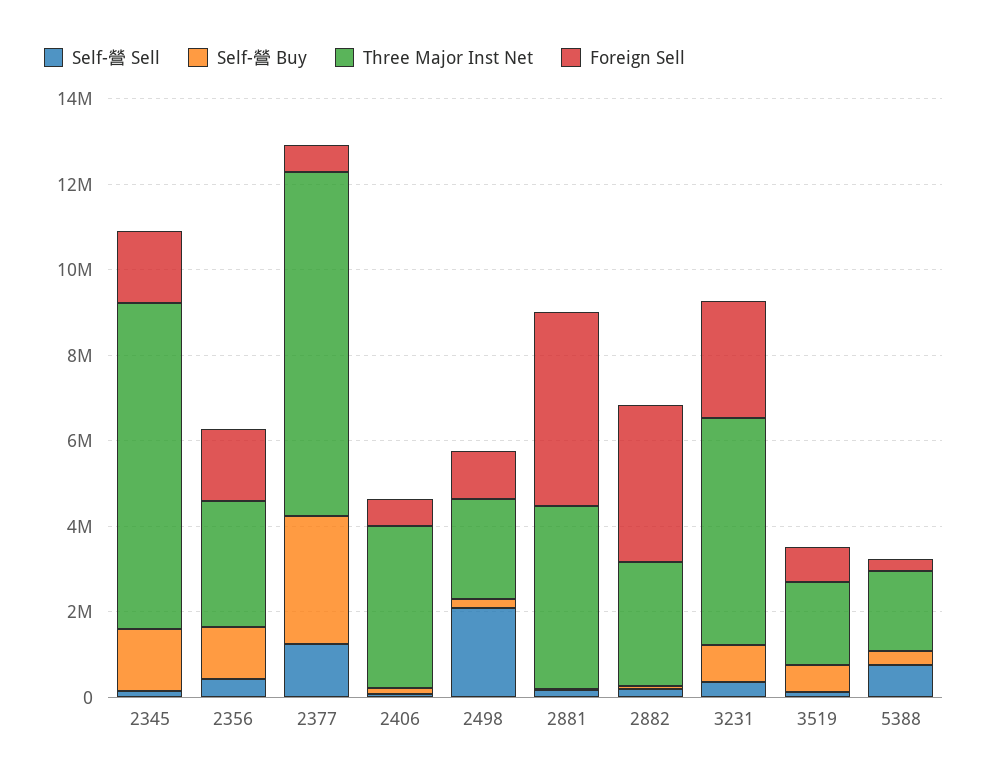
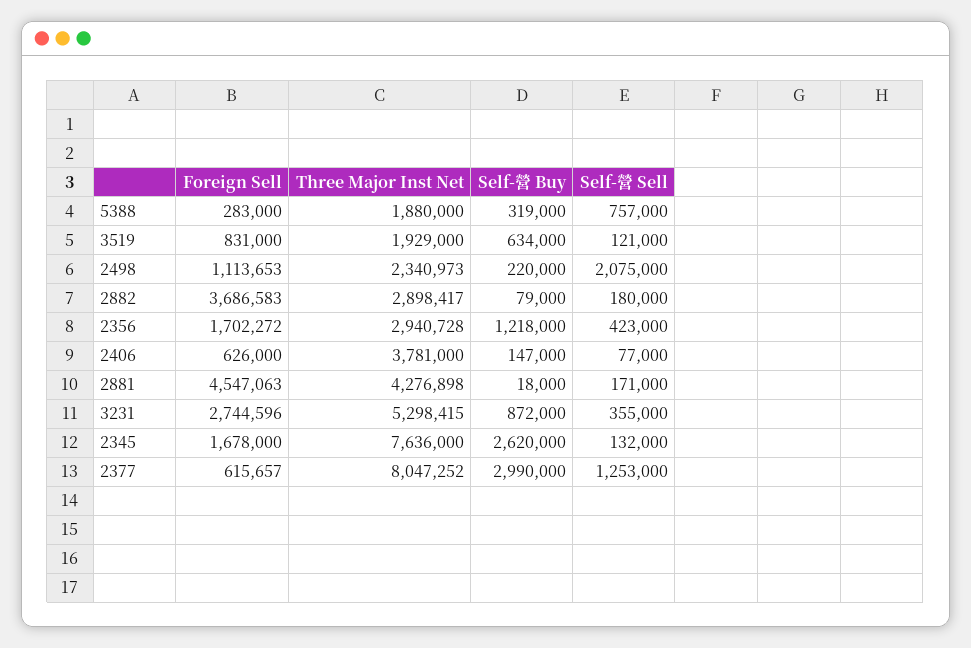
  {
    "Self-營 Sell": {
      "2345": 132000,
      "2356": 423000,
      "2377": 1253000,
      "2406": 77000,
      "2498": 2075000,
      "2881": 171000,
      "2882": 180000,
      "3231": 355000,
      "3519": 121000,
      "5388": 757000
    },
    "Self-營 Buy": {
-     "2345": 1500000,
+     "2345": 2620000,
      "2356": 1218000,
      "2377": 2990000,
      "2406": 147000,
      "2498": 220000,
      "2881": 18000,
      "2882": 79000,
      "3231": 872000,
      "3519": 634000,
      "5388": 319000
    },
    "Three Major Inst Net": {
      "2345": 7636000,
      "2356": 2940728,
      "2377": 8047252,
      "2406": 3781000,
      "2498": 2340973,
      "2881": 4276898,
      "2882": 2898417,
      "3231": 5298415,
      "3519": 1929000,
      "5388": 1880000
    },
    "Foreign Sell": {
      "2345": 1678000,
      "2356": 1702272,
      "2377": 615657,
      "2406": 626000,
      "2498": 1113653,
      "2881": 4547063,
      "2882": 3686583,
      "3231": 2744596,
      "3519": 831000,
      "5388": 283000
    }
  }

